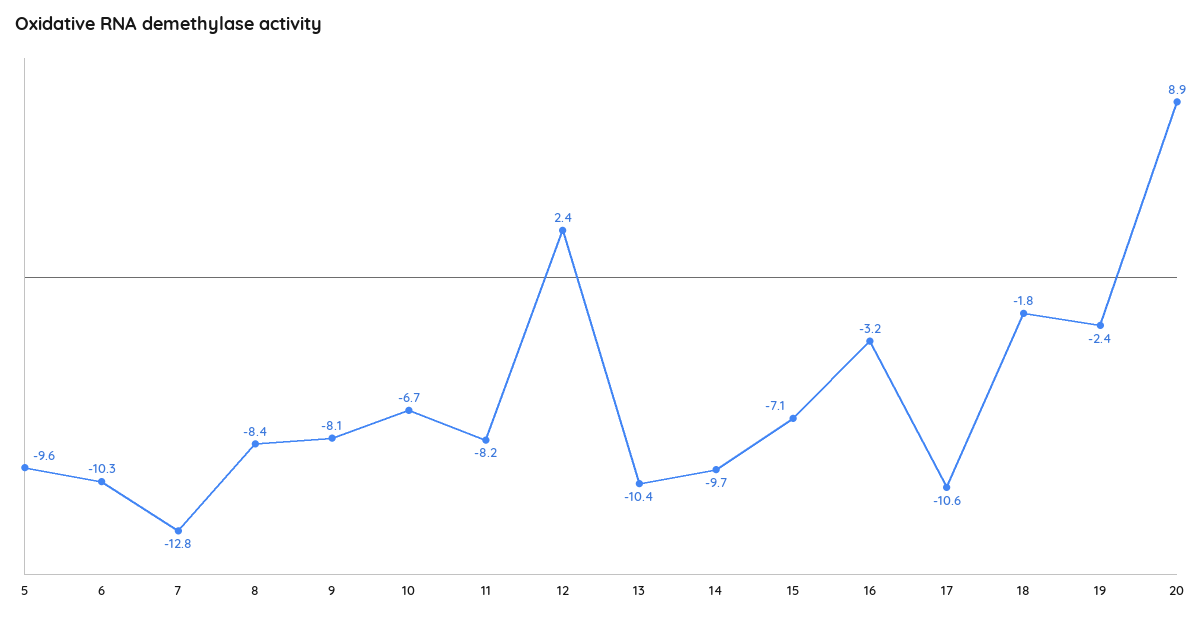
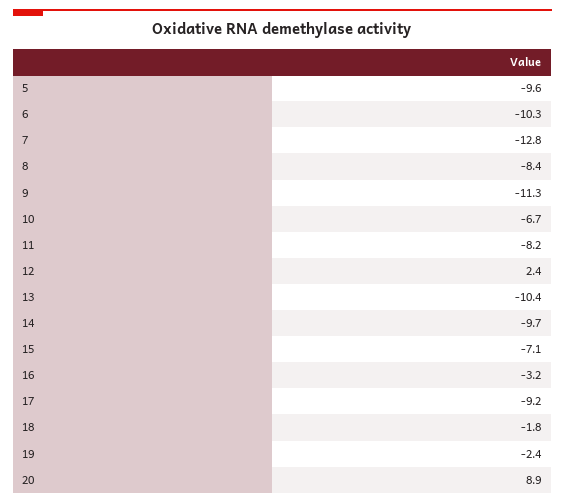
  {
    "5": -9.6,
    "6": -10.3,
    "7": -12.8,
    "8": -8.4,
-   "9": -8.1,
+   "9": -11.3,
    "10": -6.7,
    "11": -8.2,
    "12": 2.4,
    "13": -10.4,
    "14": -9.7,
    "15": -7.1,
    "16": -3.2,
-   "17": -10.6,
+   "17": -9.2,
    "18": -1.8,
    "19": -2.4,
    "20": 8.9
  }

